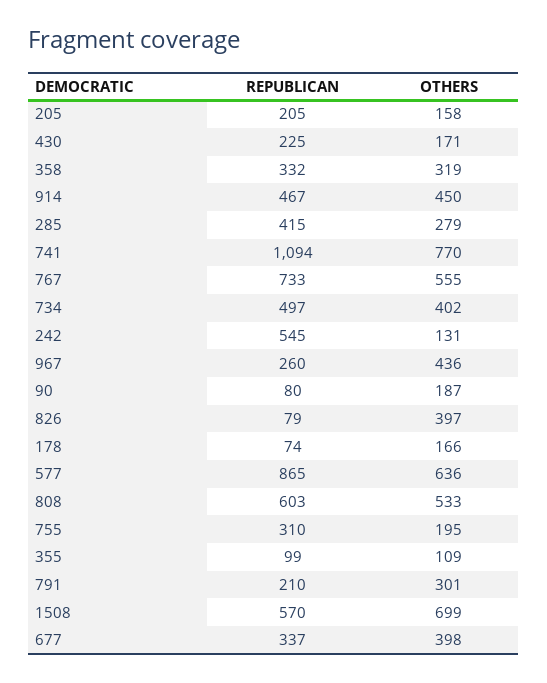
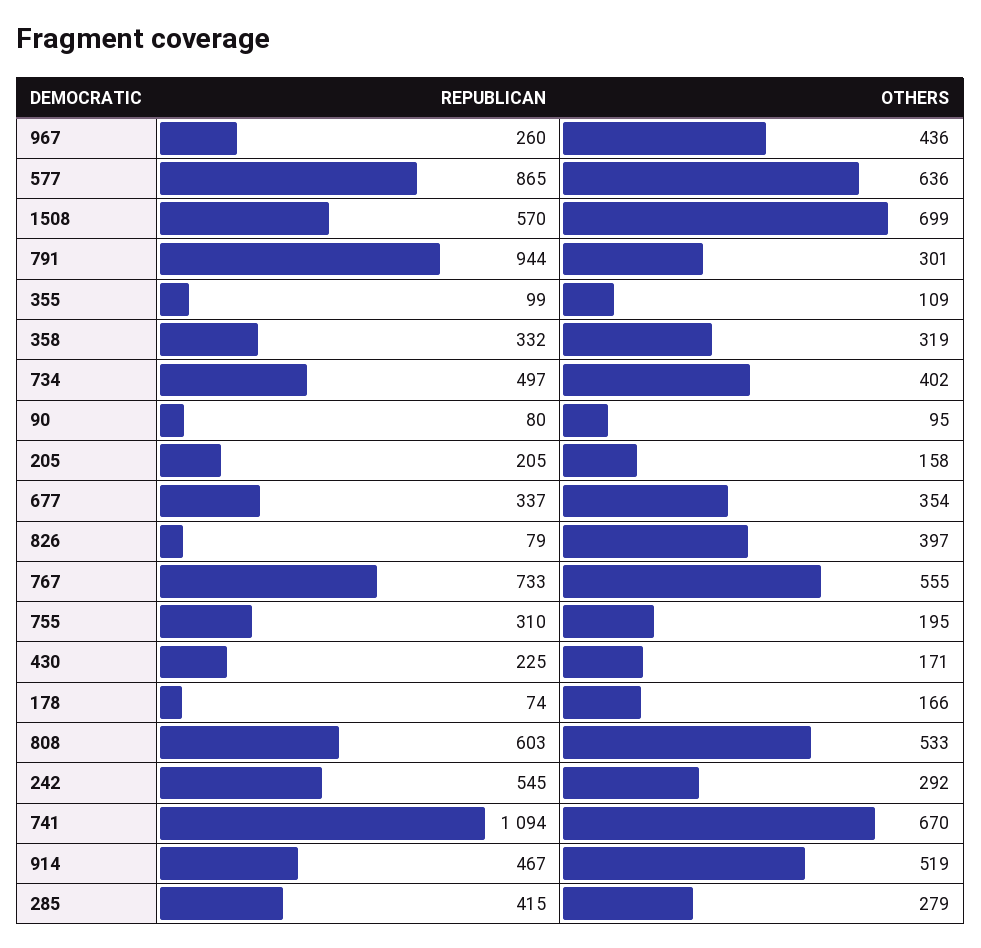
  {
    "REPUBLICAN": {
      "205": 205,
      "430": 225,
      "358": 332,
      "914": 467,
      "285": 415,
      "741": 1094,
      "767": 733,
      "734": 497,
      "242": 545,
      "967": 260,
      "90": 80,
      "826": 79,
      "178": 74,
      "577": 865,
      "808": 603,
      "755": 310,
      "355": 99,
-     "791": 210,
+     "791": 944,
      "1508": 570,
      "677": 337
    },
    "OTHERS": {
      "205": 158,
      "430": 171,
      "358": 319,
-     "914": 450,
+     "914": 519,
      "285": 279,
-     "741": 770,
+     "741": 670,
      "767": 555,
      "734": 402,
-     "242": 131,
+     "242": 292,
      "967": 436,
-     "90": 187,
+     "90": 95,
      "826": 397,
      "178": 166,
      "577": 636,
      "808": 533,
      "755": 195,
      "355": 109,
      "791": 301,
      "1508": 699,
-     "677": 398
+     "677": 354
    }
  }

